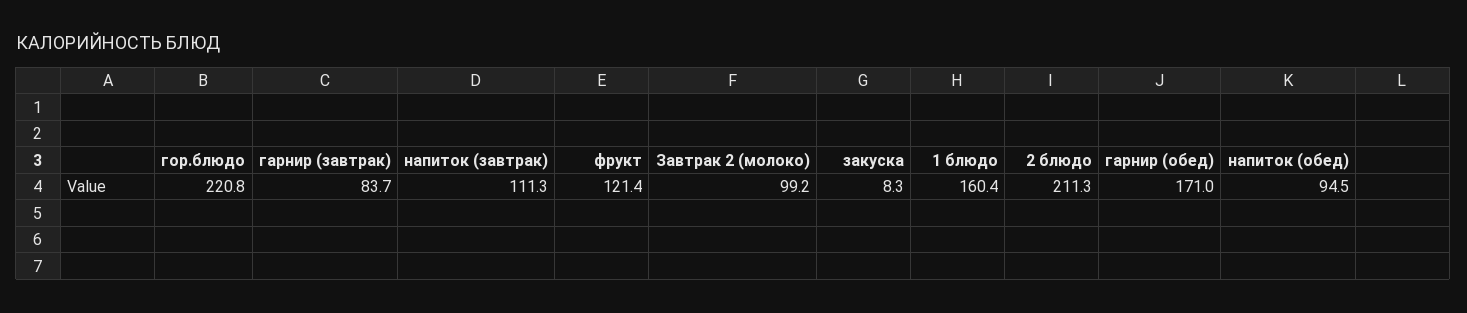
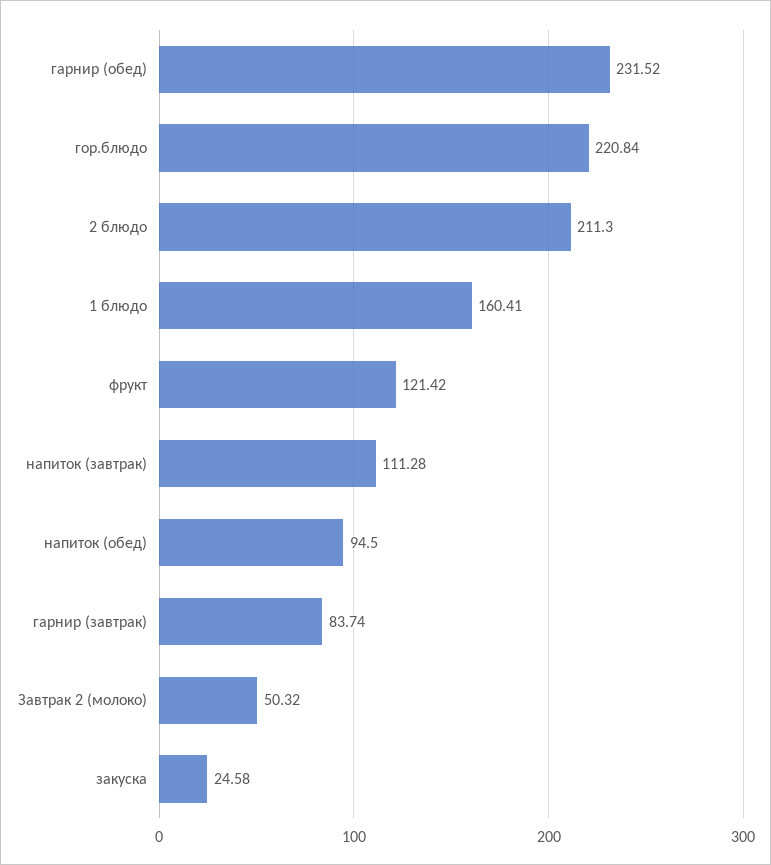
  {
    "гор.блюдо": 220.84,
    "гарнир (завтрак)": 83.74,
    "напиток (завтрак)": 111.28,
    "фрукт": 121.42,
-   "Завтрак 2 (молоко)": 99.2,
+   "Завтрак 2 (молоко)": 50.32,
-   "закуска": 8.3,
+   "закуска": 24.58,
    "1 блюдо": 160.41,
    "2 блюдо": 211.3,
-   "гарнир (обед)": 171,
+   "гарнир (обед)": 231.52,
    "напиток (обед)": 94.5
  }

